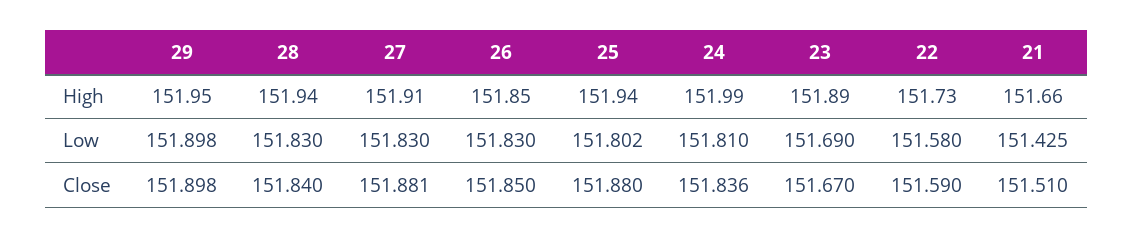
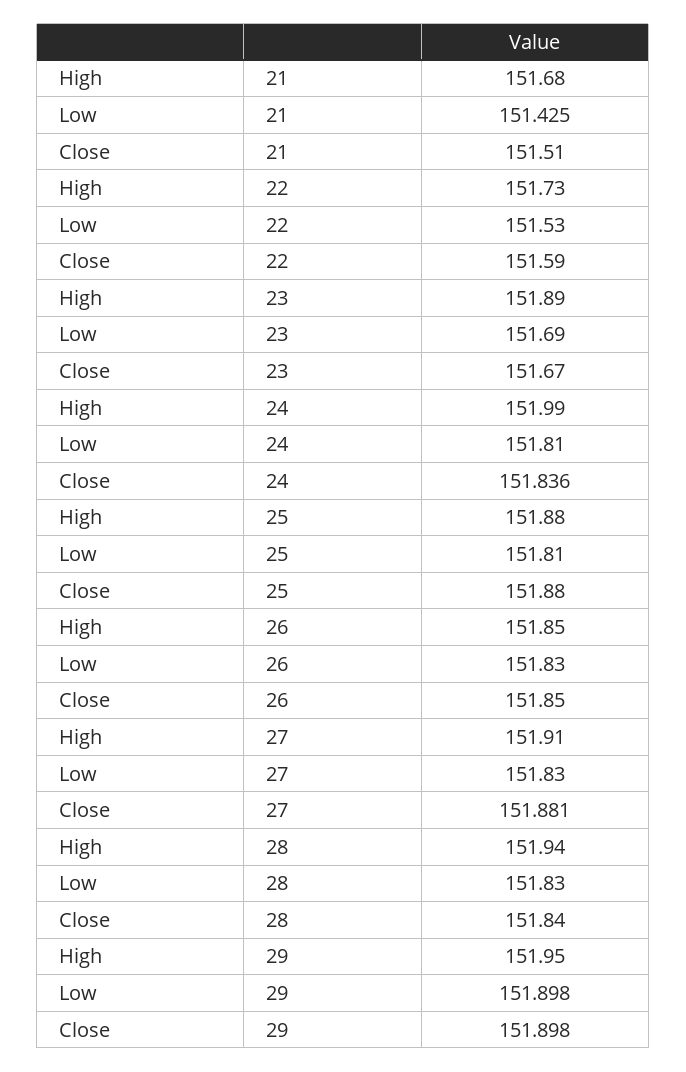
  {
    "29": {
      "High": 151.95,
      "Low": 151.898,
      "Close": 151.898
    },
    "28": {
      "High": 151.94,
      "Low": 151.83,
      "Close": 151.84
    },
    "27": {
      "High": 151.91,
      "Low": 151.83,
      "Close": 151.881
    },
    "26": {
      "High": 151.85,
      "Low": 151.83,
      "Close": 151.85
    },
    "25": {
-     "High": 151.94,
+     "High": 151.88,
-     "Low": 151.802,
+     "Low": 151.81,
      "Close": 151.88
    },
    "24": {
      "High": 151.99,
      "Low": 151.81,
      "Close": 151.836
    },
    "23": {
      "High": 151.89,
      "Low": 151.69,
      "Close": 151.67
    },
    "22": {
      "High": 151.73,
-     "Low": 151.58,
+     "Low": 151.53,
      "Close": 151.59
    },
    "21": {
-     "High": 151.66,
+     "High": 151.68,
      "Low": 151.425,
      "Close": 151.51
    }
  }

